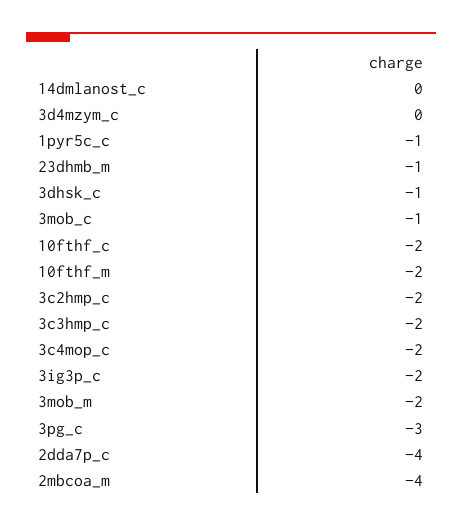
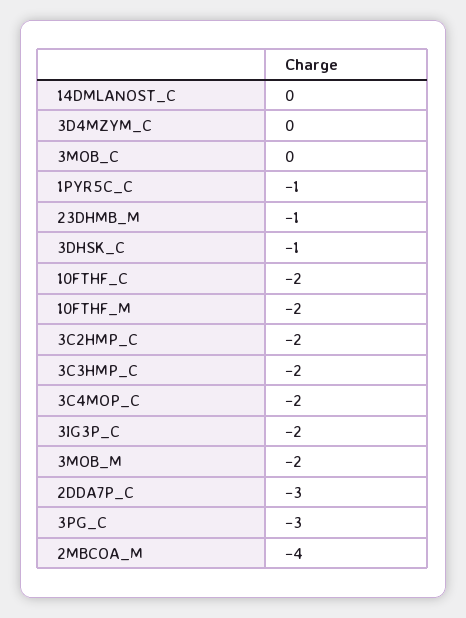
  {
    "14dmlanost_c": 0,
    "3d4mzym_c": 0,
    "1pyr5c_c": -1,
    "23dhmb_m": -1,
    "3dhsk_c": -1,
-   "3mob_c": -1,
+   "3mob_c": 0,
    "10fthf_c": -2,
    "10fthf_m": -2,
    "3c2hmp_c": -2,
    "3c3hmp_c": -2,
    "3c4mop_c": -2,
    "3ig3p_c": -2,
    "3mob_m": -2,
    "3pg_c": -3,
-   "2dda7p_c": -4,
+   "2dda7p_c": -3,
    "2mbcoa_m": -4
  }

